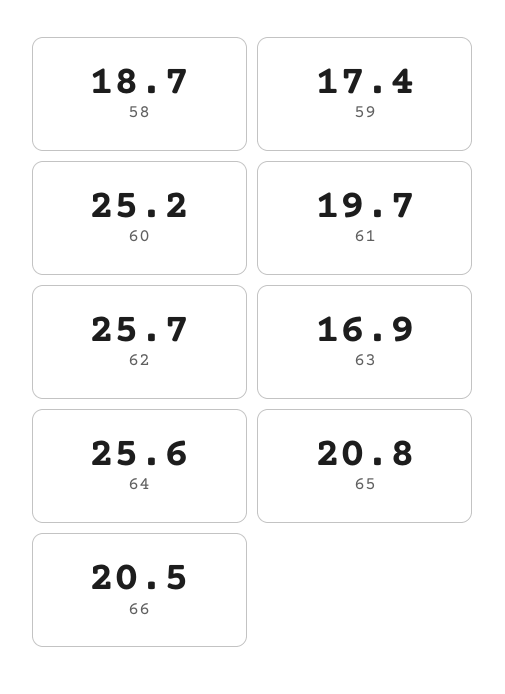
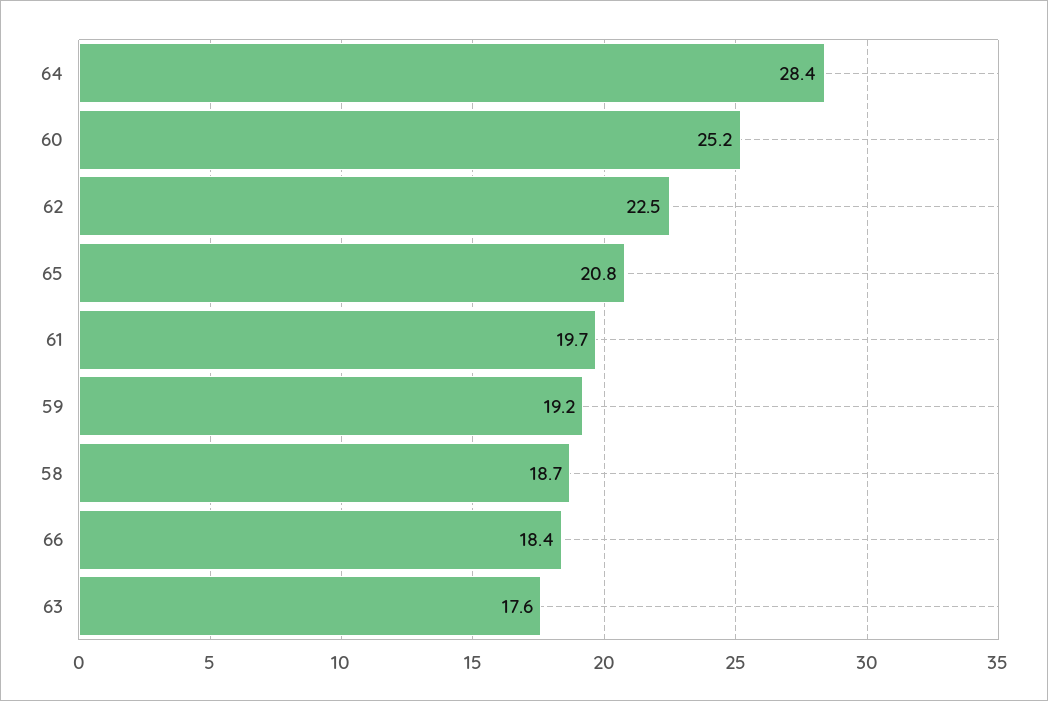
  {
    "58": 18.7,
-   "59": 17.4,
+   "59": 19.2,
    "60": 25.2,
    "61": 19.7,
-   "62": 25.7,
+   "62": 22.5,
-   "63": 16.9,
+   "63": 17.6,
-   "64": 25.6,
+   "64": 28.4,
    "65": 20.8,
-   "66": 20.5
+   "66": 18.4
  }

